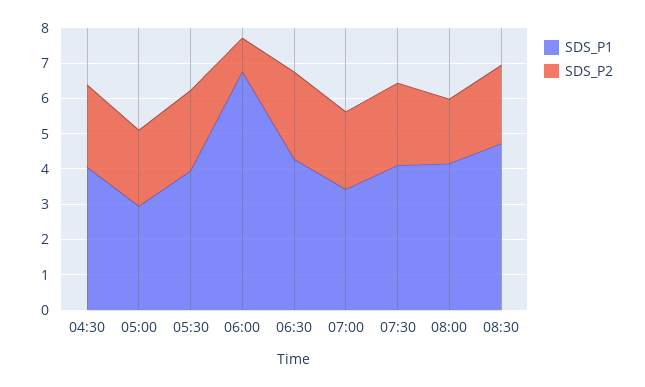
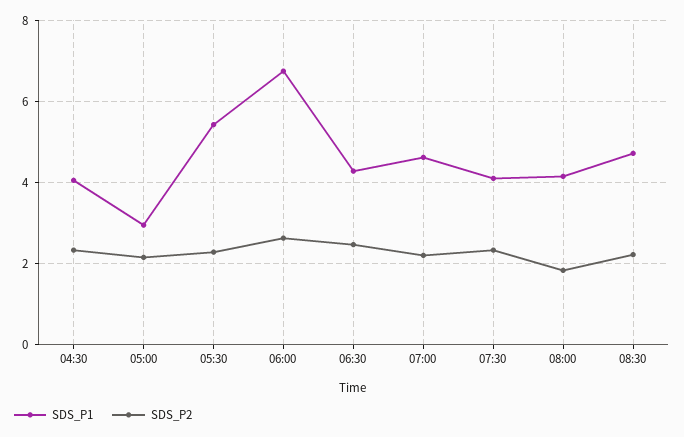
  {
    "SDS_P1": {
      "04:30": 4,
      "05:00": 3,
-     "05:30": 4,
+     "05:30": 5.4,
      "06:00": 6.8,
      "06:30": 4.2,
-     "07:00": 3.5,
+     "07:00": 4.6,
      "07:30": 4.2,
      "08:00": 4.2,
      "08:30": 4.8
    },
    "SDS_P2": {
      "04:30": 2.4,
      "05:00": 2.2,
      "05:30": 2.2,
-     "06:00": 1,
+     "06:00": 2.6,
      "06:30": 2.4,
      "07:00": 2.2,
      "07:30": 2.4,
      "08:00": 1.8,
      "08:30": 2.2
    }
  }

